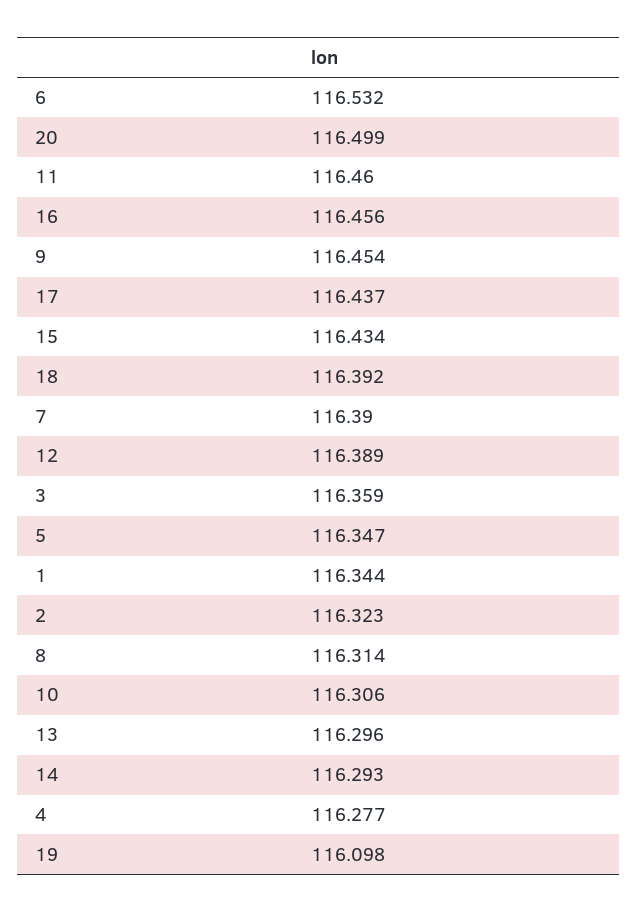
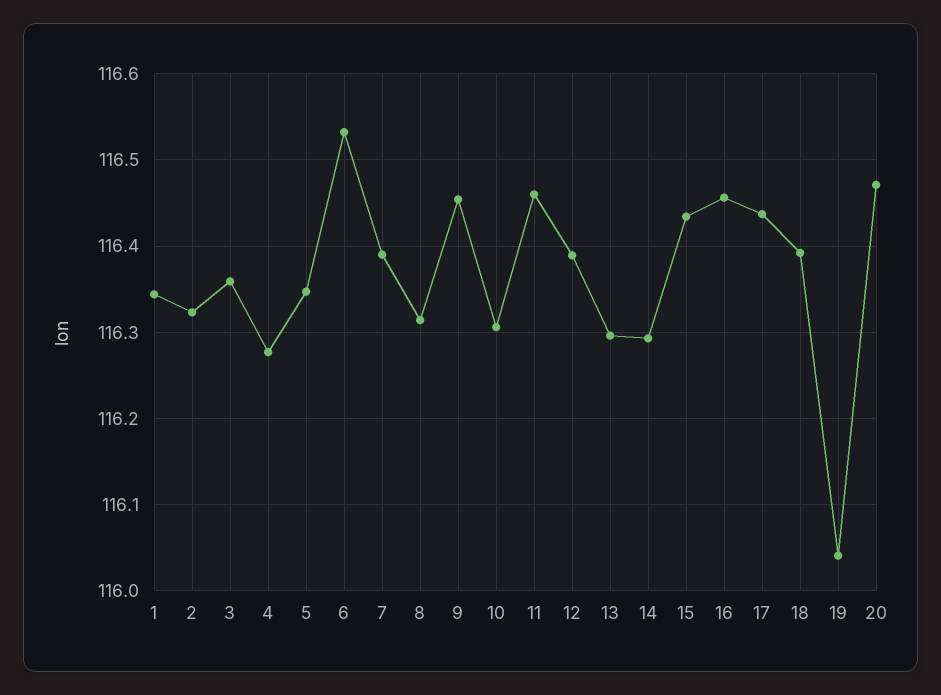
  {
    "6": 116.532,
-   "20": 116.499,
+   "20": 116.47,
    "11": 116.46,
    "16": 116.456,
    "9": 116.454,
    "17": 116.437,
    "15": 116.434,
    "18": 116.392,
    "7": 116.39,
    "12": 116.389,
    "3": 116.359,
    "5": 116.347,
    "1": 116.344,
    "2": 116.323,
    "8": 116.314,
    "10": 116.306,
    "13": 116.296,
    "14": 116.293,
    "4": 116.277,
-   "19": 116.098
+   "19": 116.04
  }

